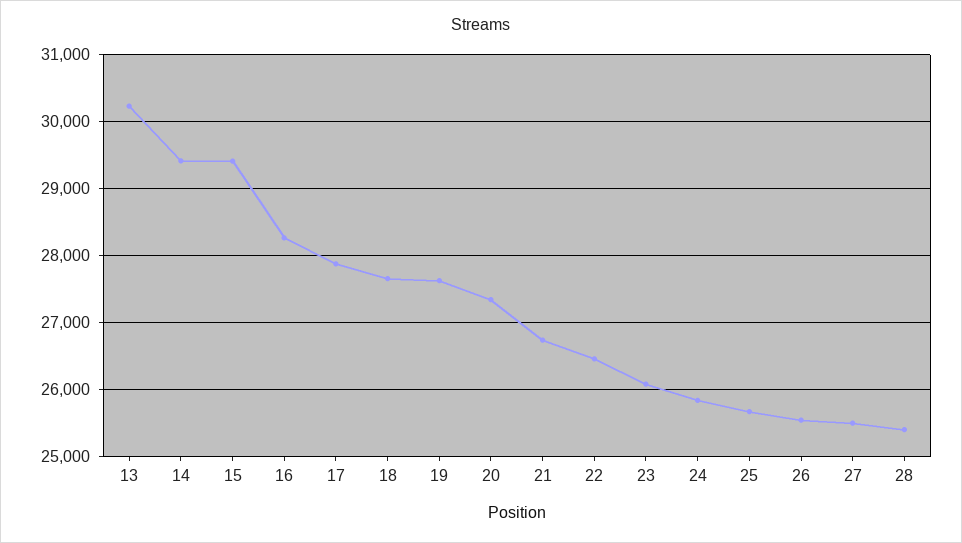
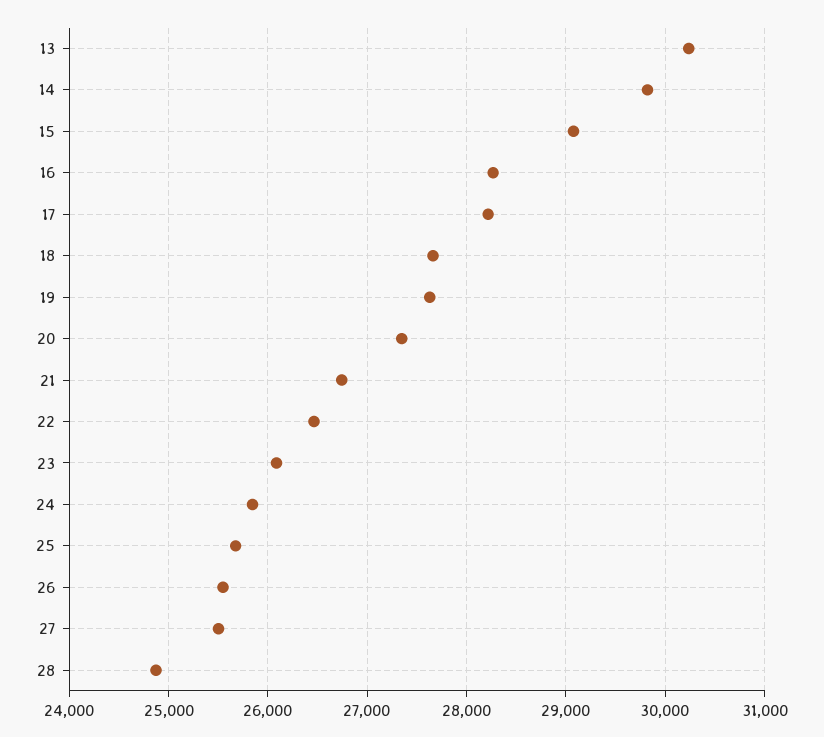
  {
    "13": 30200,
-   "14": 29400,
+   "14": 29800,
-   "15": 29400,
+   "15": 29100,
    "16": 28300,
-   "17": 27900,
+   "17": 28200,
    "18": 27700,
    "19": 27600,
    "20": 27300,
    "21": 26700,
    "22": 26500,
    "23": 26100,
    "24": 25800,
    "25": 25700,
    "26": 25500,
    "27": 25500,
-   "28": 25400
+   "28": 24900
  }

